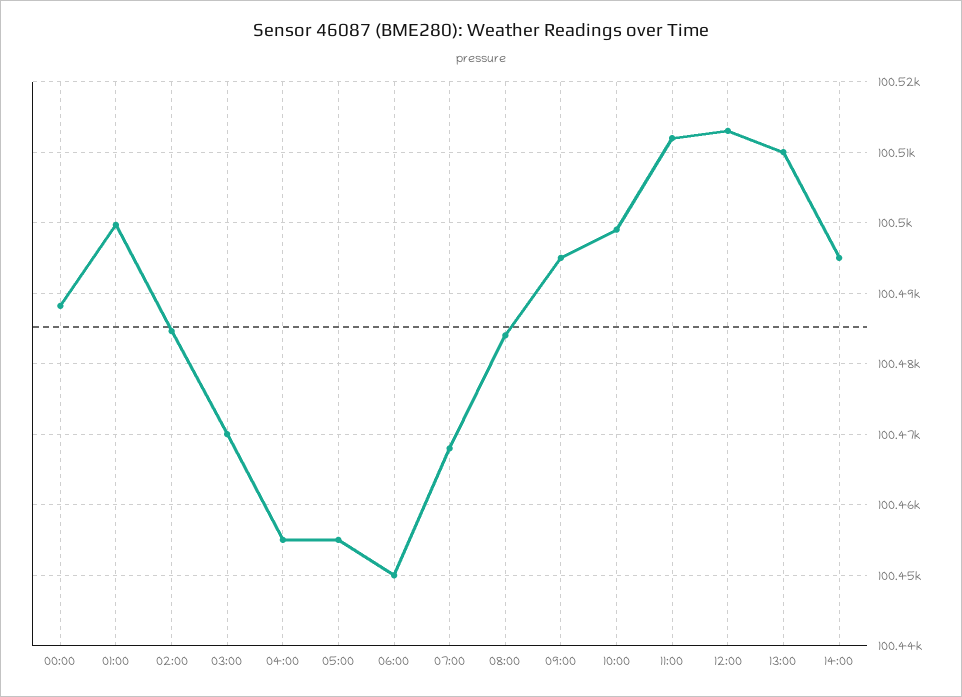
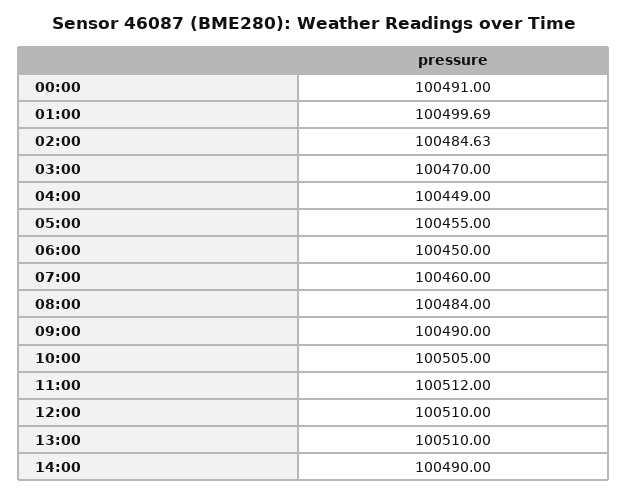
  {
-   "00:00": 100488,
+   "00:00": 100491,
    "01:00": 100499.69,
    "02:00": 100484.63,
    "03:00": 100470,
-   "04:00": 100455,
+   "04:00": 100449,
    "05:00": 100455,
    "06:00": 100450,
-   "07:00": 100468,
+   "07:00": 100460,
    "08:00": 100484,
-   "09:00": 100495,
+   "09:00": 100490,
-   "10:00": 100499,
+   "10:00": 100505,
    "11:00": 100512,
-   "12:00": 100513,
+   "12:00": 100510,
    "13:00": 100510,
-   "14:00": 100495
+   "14:00": 100490
  }

